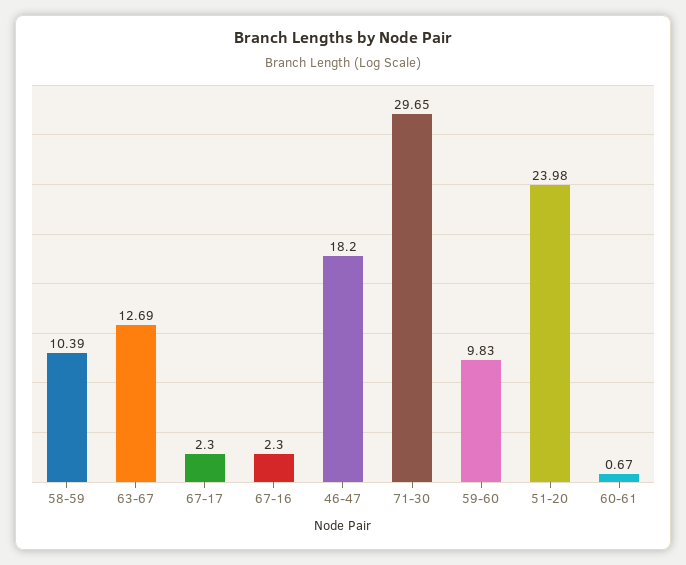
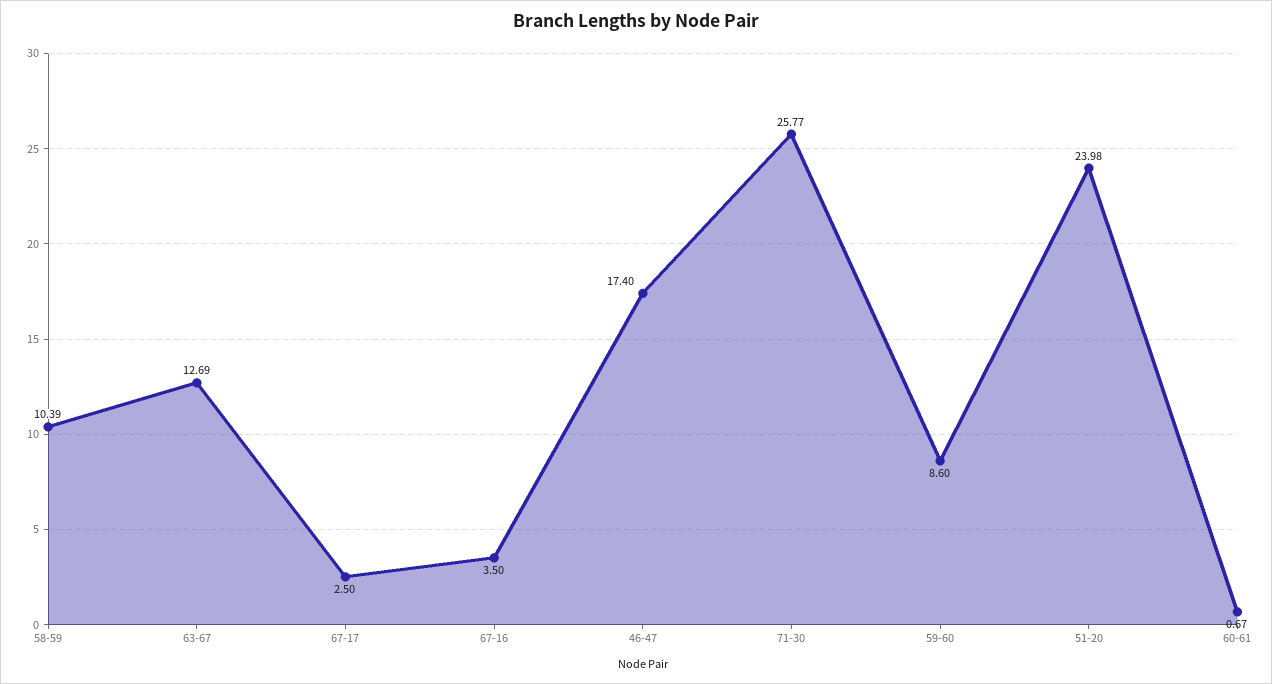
  {
    "58-59": 10.39,
    "63-67": 12.69,
-   "67-17": 2.3,
+   "67-17": 2.5,
-   "67-16": 2.3,
+   "67-16": 3.5,
-   "46-47": 18.2,
+   "46-47": 17.4,
-   "71-30": 29.65,
+   "71-30": 25.77,
-   "59-60": 9.83,
+   "59-60": 8.6,
    "51-20": 23.98,
    "60-61": 0.67
  }

